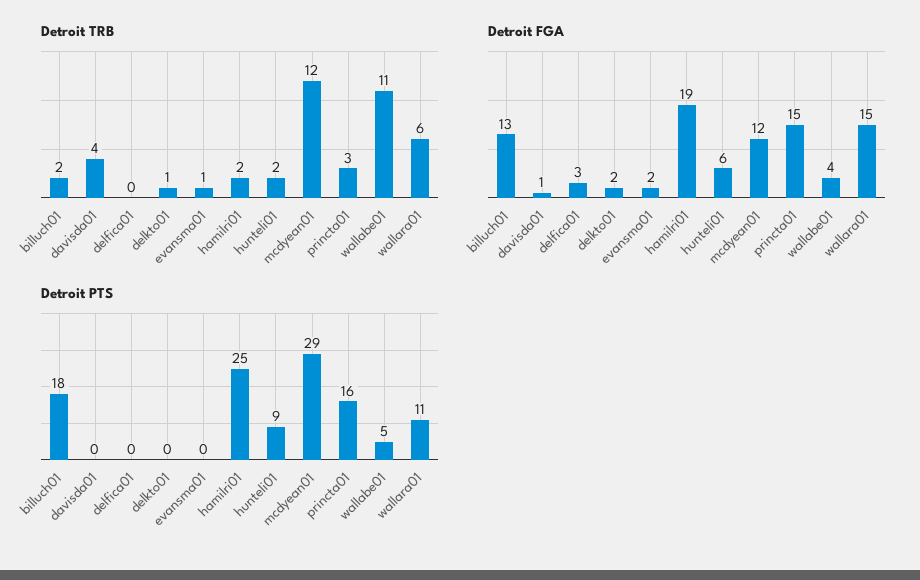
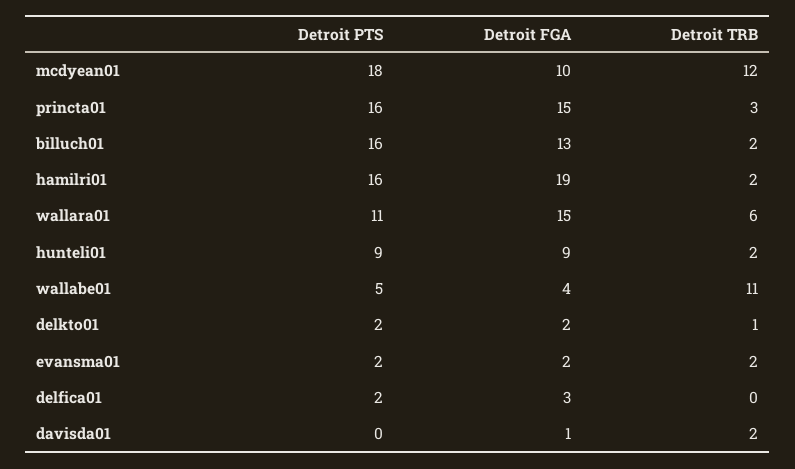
  {
    "Detroit TRB": {
      "billuch01": 2,
-     "davisda01": 4,
+     "davisda01": 2,
      "delfica01": 0,
      "delkto01": 1,
-     "evansma01": 1,
+     "evansma01": 2,
      "hamilri01": 2,
      "hunteli01": 2,
      "mcdyean01": 12,
      "princta01": 3,
      "wallabe01": 11,
      "wallara01": 6
    },
    "Detroit FGA": {
      "billuch01": 13,
      "davisda01": 1,
      "delfica01": 3,
      "delkto01": 2,
      "evansma01": 2,
      "hamilri01": 19,
-     "hunteli01": 6,
+     "hunteli01": 9,
-     "mcdyean01": 12,
+     "mcdyean01": 10,
      "princta01": 15,
      "wallabe01": 4,
      "wallara01": 15
    },
    "Detroit PTS": {
-     "billuch01": 18,
+     "billuch01": 16,
      "davisda01": 0,
-     "delfica01": 0,
+     "delfica01": 2,
-     "delkto01": 0,
+     "delkto01": 2,
-     "evansma01": 0,
+     "evansma01": 2,
-     "hamilri01": 25,
+     "hamilri01": 16,
      "hunteli01": 9,
-     "mcdyean01": 29,
+     "mcdyean01": 18,
      "princta01": 16,
      "wallabe01": 5,
      "wallara01": 11
    }
  }

